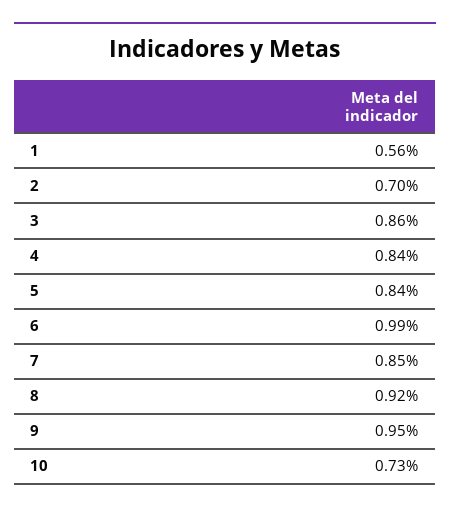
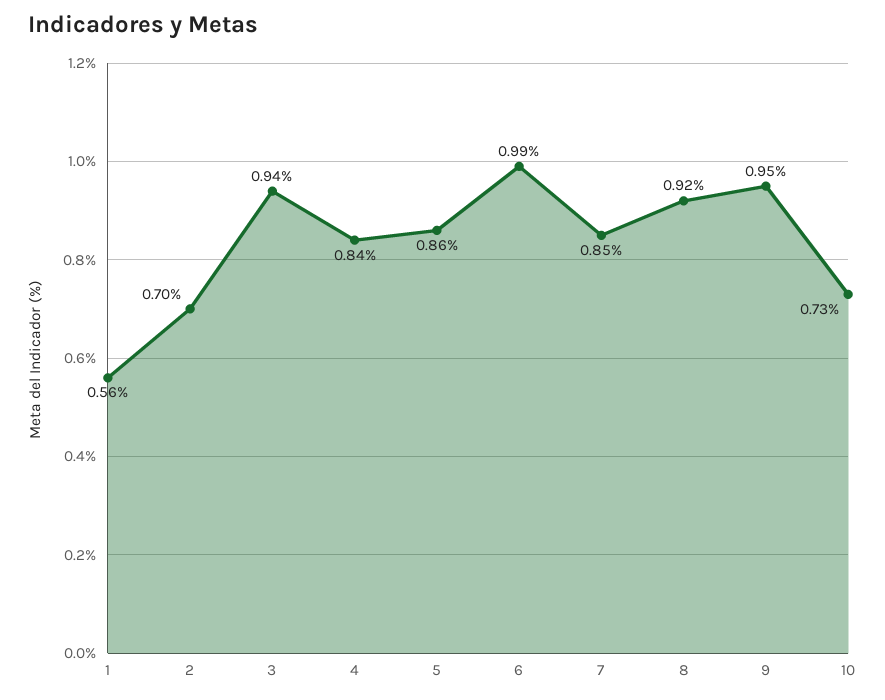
  {
    "1": 0.56,
    "2": 0.7,
-   "3": 0.86,
+   "3": 0.94,
    "4": 0.84,
-   "5": 0.84,
+   "5": 0.86,
    "6": 0.99,
    "7": 0.85,
    "8": 0.92,
    "9": 0.95,
    "10": 0.73
  }

